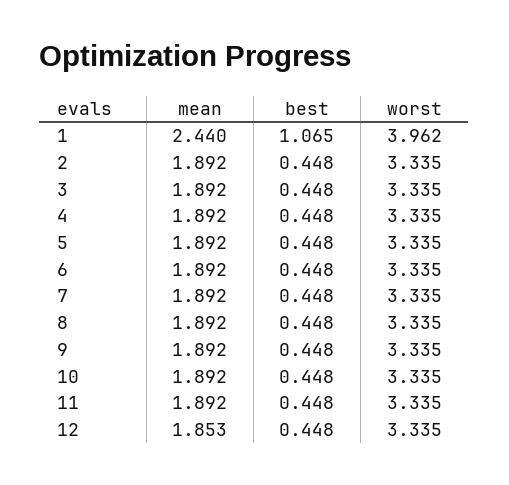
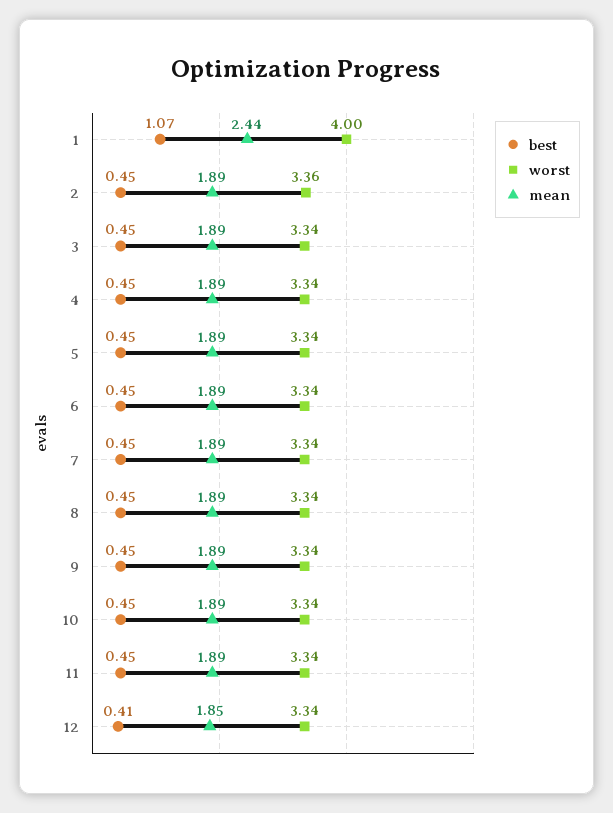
  {
    "mean": {
      "1": 2.44,
      "2": 1.892,
      "3": 1.892,
      "4": 1.892,
      "5": 1.892,
      "6": 1.892,
      "7": 1.892,
      "8": 1.892,
      "9": 1.892,
      "10": 1.892,
      "11": 1.892,
      "12": 1.853
    },
    "best": {
      "1": 1.065,
      "2": 0.448,
      "3": 0.448,
      "4": 0.448,
      "5": 0.448,
      "6": 0.448,
      "7": 0.448,
      "8": 0.448,
      "9": 0.448,
      "10": 0.448,
      "11": 0.448,
-     "12": 0.448
+     "12": 0.41
    },
    "worst": {
-     "1": 3.962,
+     "1": 4,
-     "2": 3.335,
+     "2": 3.36,
      "3": 3.335,
      "4": 3.335,
      "5": 3.335,
      "6": 3.335,
      "7": 3.335,
      "8": 3.335,
      "9": 3.335,
      "10": 3.335,
      "11": 3.335,
      "12": 3.335
    }
  }

